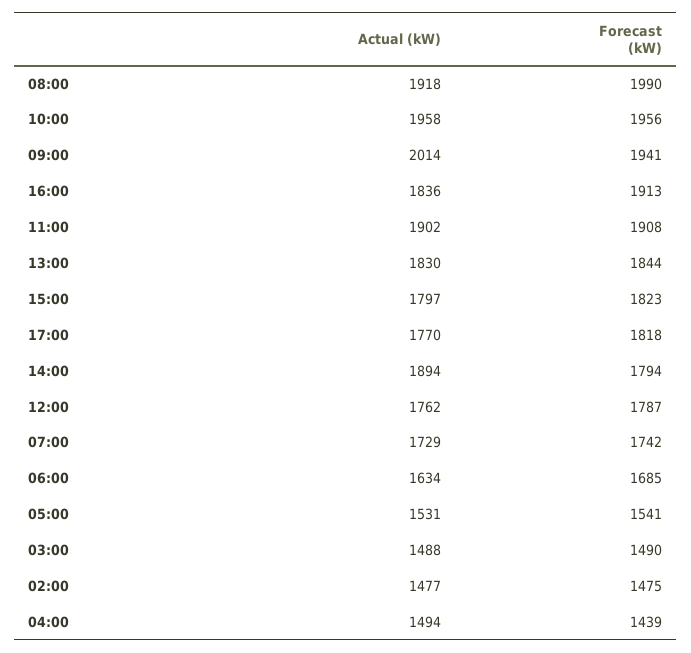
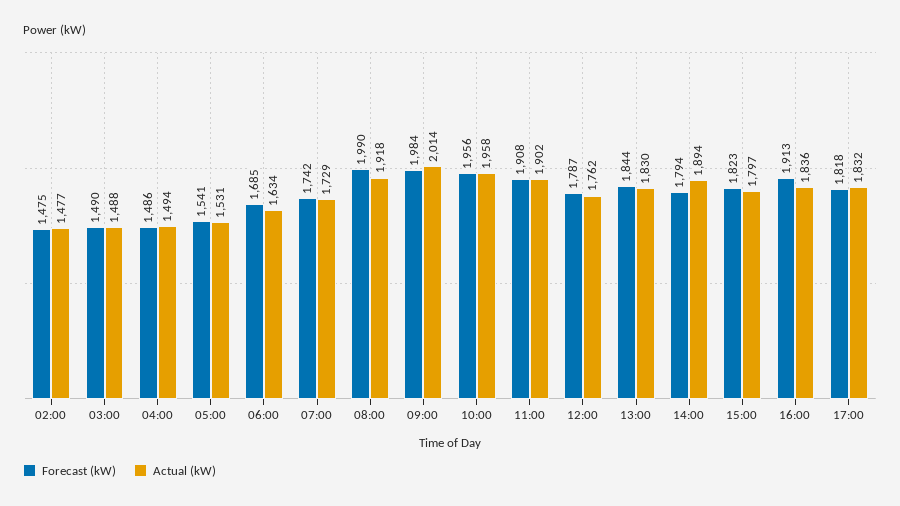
  {
    "Actual (kW)": {
      "08:00": 1918,
      "10:00": 1958,
      "09:00": 2014,
      "16:00": 1836,
      "11:00": 1902,
      "13:00": 1830,
      "15:00": 1797,
-     "17:00": 1770,
+     "17:00": 1832,
      "14:00": 1894,
      "12:00": 1762,
      "07:00": 1729,
      "06:00": 1634,
      "05:00": 1531,
      "03:00": 1488,
      "02:00": 1477,
      "04:00": 1494
    },
    "Forecast (kW)": {
      "08:00": 1990,
      "10:00": 1956,
-     "09:00": 1941,
+     "09:00": 1984,
      "16:00": 1913,
      "11:00": 1908,
      "13:00": 1844,
      "15:00": 1823,
      "17:00": 1818,
      "14:00": 1794,
      "12:00": 1787,
      "07:00": 1742,
      "06:00": 1685,
      "05:00": 1541,
      "03:00": 1490,
      "02:00": 1475,
-     "04:00": 1439
+     "04:00": 1486
    }
  }

